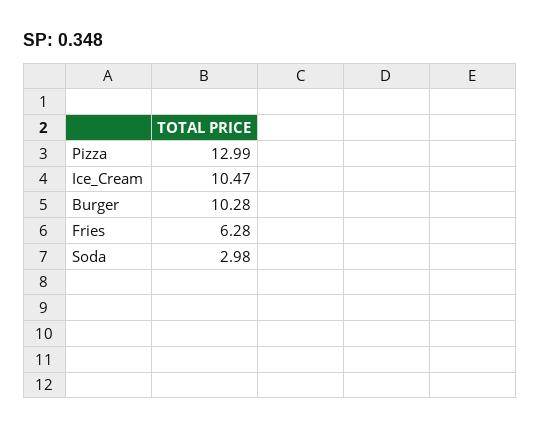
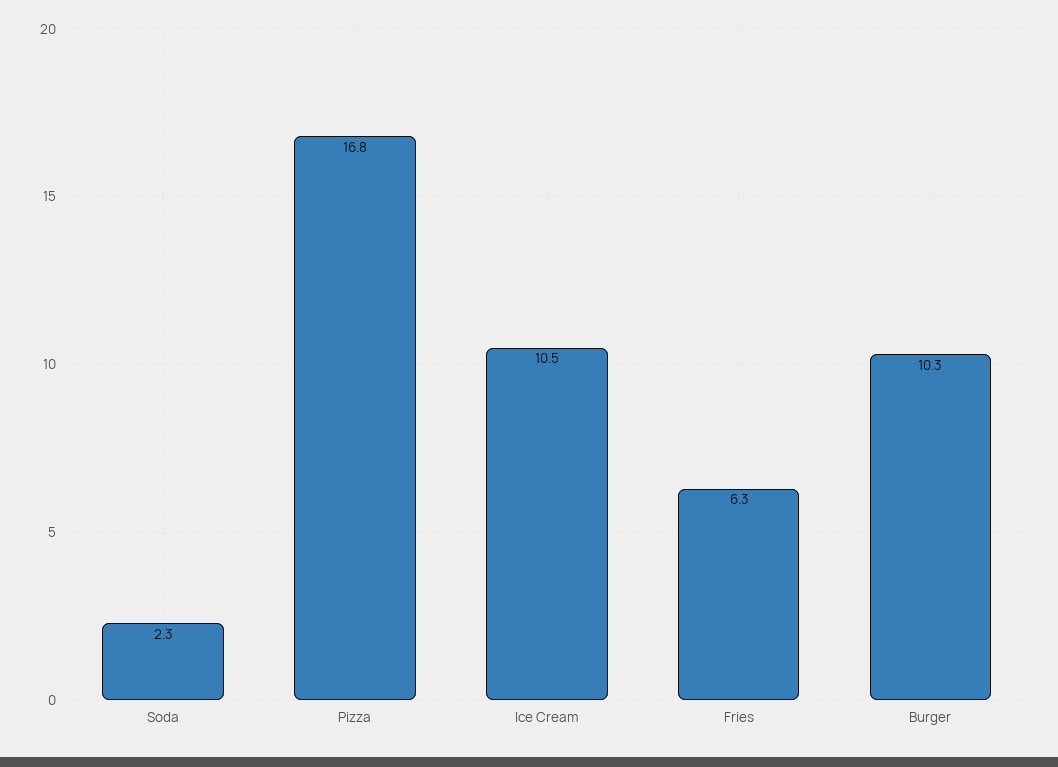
  {
-   "Pizza": 12.99,
+   "Pizza": 16.8,
    "Ice_Cream": 10.47,
    "Burger": 10.28,
    "Fries": 6.28,
-   "Soda": 2.98
+   "Soda": 2.3
  }

